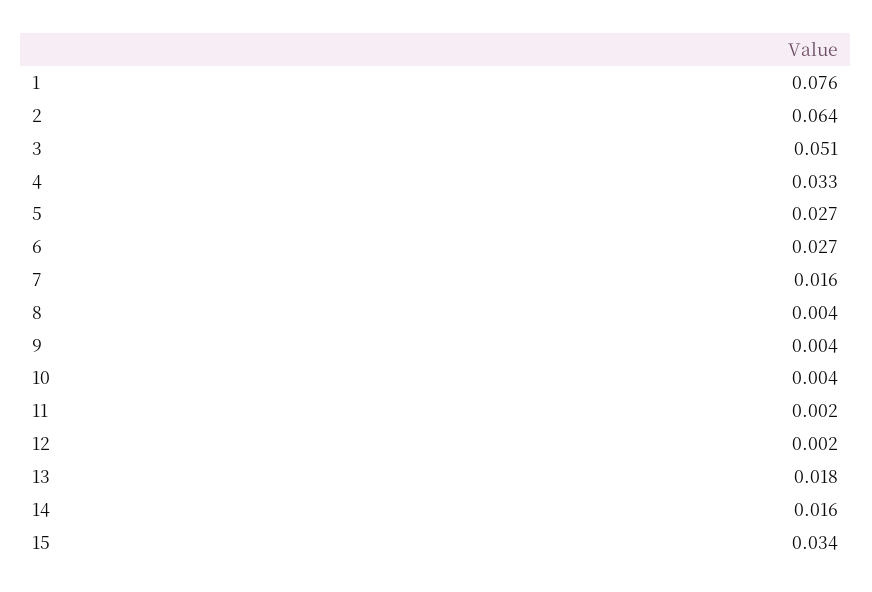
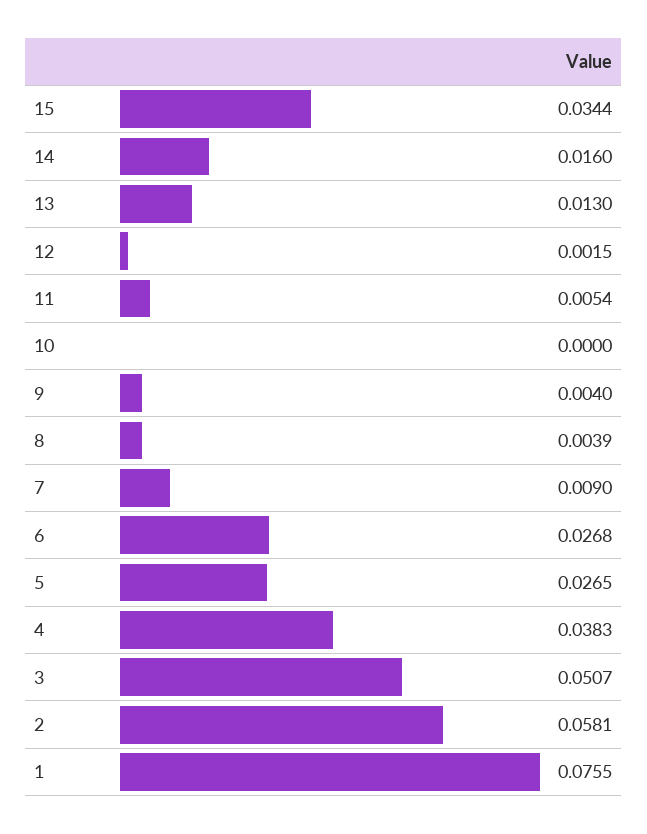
  {
    "1": 0.0755,
-   "2": 0.064,
+   "2": 0.0581,
    "3": 0.0507,
-   "4": 0.033,
+   "4": 0.0383,
    "5": 0.0265,
    "6": 0.0268,
-   "7": 0.016,
+   "7": 0.009,
    "8": 0.0039,
    "9": 0.004,
-   "10": 0.004,
+   "10": 0,
-   "11": 0.002,
+   "11": 0.0054,
    "12": 0.0015,
-   "13": 0.018,
+   "13": 0.013,
    "14": 0.016,
    "15": 0.0344
  }

